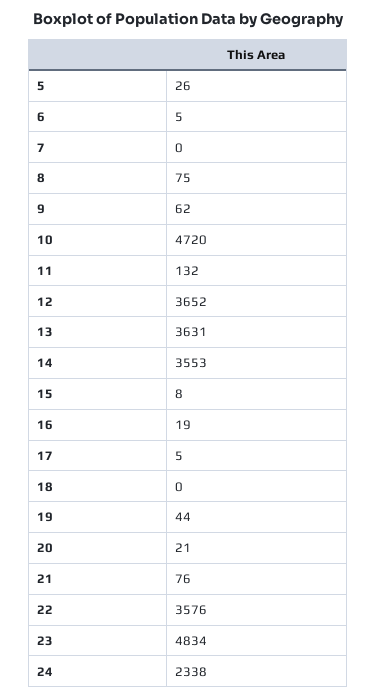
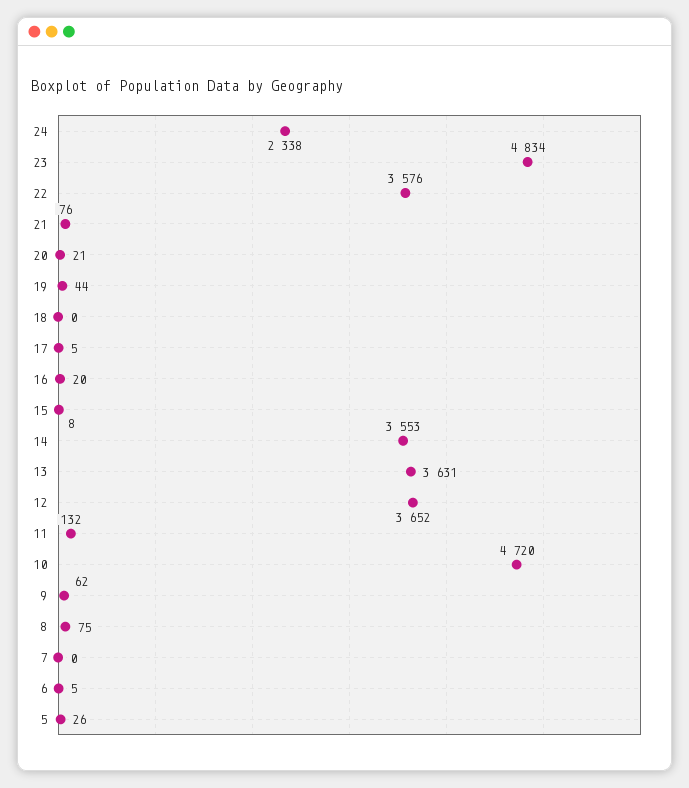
  {
    "5": 26,
    "6": 5,
    "7": 0,
    "8": 75,
    "9": 62,
    "10": 4720,
    "11": 132,
    "12": 3652,
    "13": 3631,
    "14": 3553,
    "15": 8,
-   "16": 19,
+   "16": 20,
    "17": 5,
    "18": 0,
    "19": 44,
    "20": 21,
    "21": 76,
    "22": 3576,
    "23": 4834,
    "24": 2338
  }

